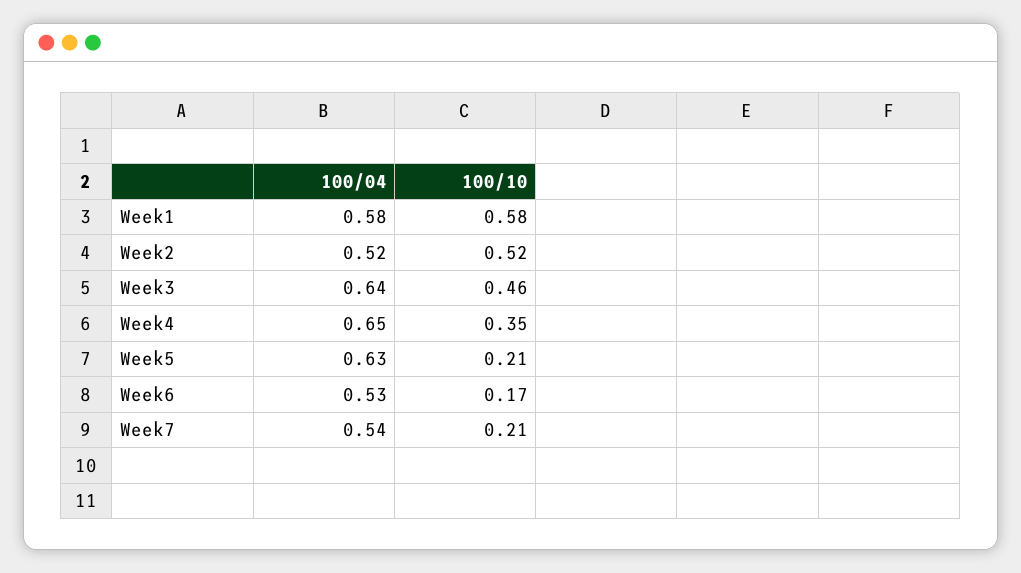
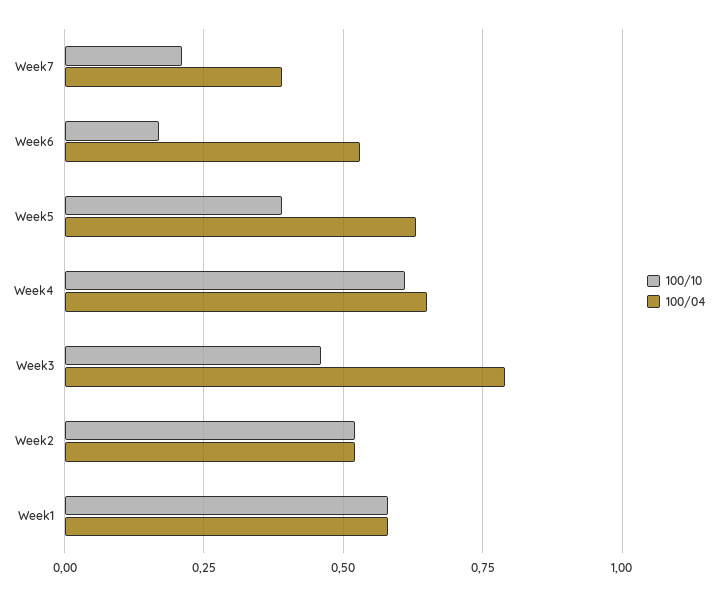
  {
    "100/04": {
      "Week1": 0.58,
      "Week2": 0.52,
-     "Week3": 0.64,
+     "Week3": 0.8,
      "Week4": 0.65,
      "Week5": 0.63,
      "Week6": 0.53,
-     "Week7": 0.54
+     "Week7": 0.4
    },
    "100/10": {
      "Week1": 0.58,
      "Week2": 0.52,
      "Week3": 0.46,
-     "Week4": 0.35,
+     "Week4": 0.6,
-     "Week5": 0.21,
+     "Week5": 0.4,
      "Week6": 0.17,
      "Week7": 0.21
    }
  }

